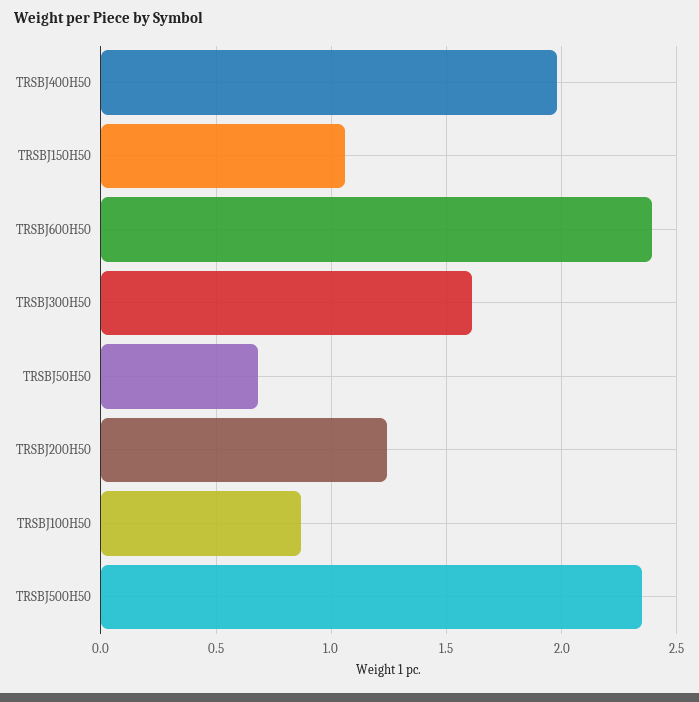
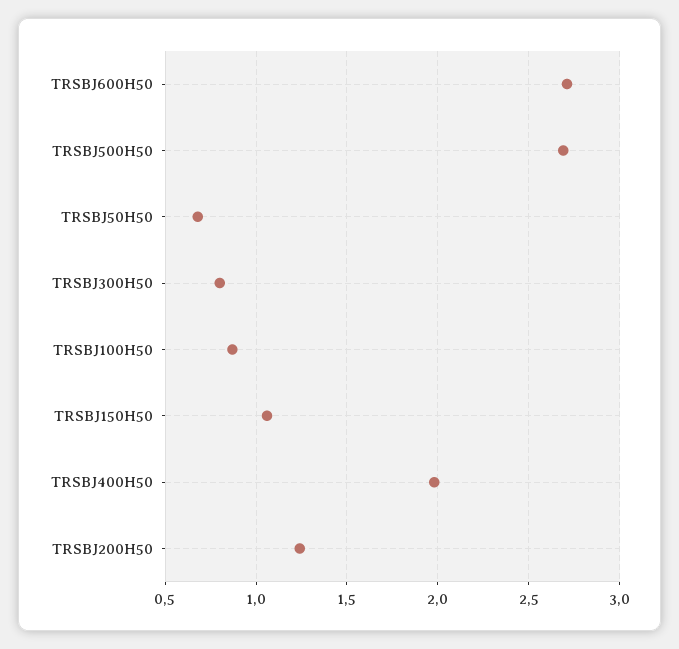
  {
    "TRSBJ400H50": 2,
    "TRSBJ150H50": 1.05,
-   "TRSBJ600H50": 2.4,
+   "TRSBJ600H50": 2.7,
-   "TRSBJ300H50": 1.6,
+   "TRSBJ300H50": 0.8,
    "TRSBJ50H50": 0.7,
    "TRSBJ200H50": 1.25,
    "TRSBJ100H50": 0.85,
-   "TRSBJ500H50": 2.35
+   "TRSBJ500H50": 2.7
  }

